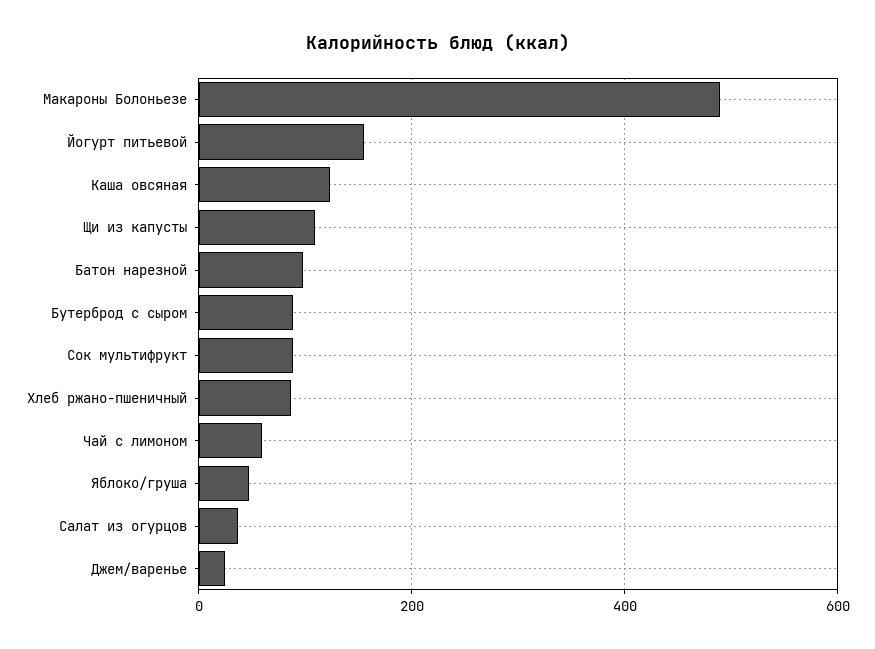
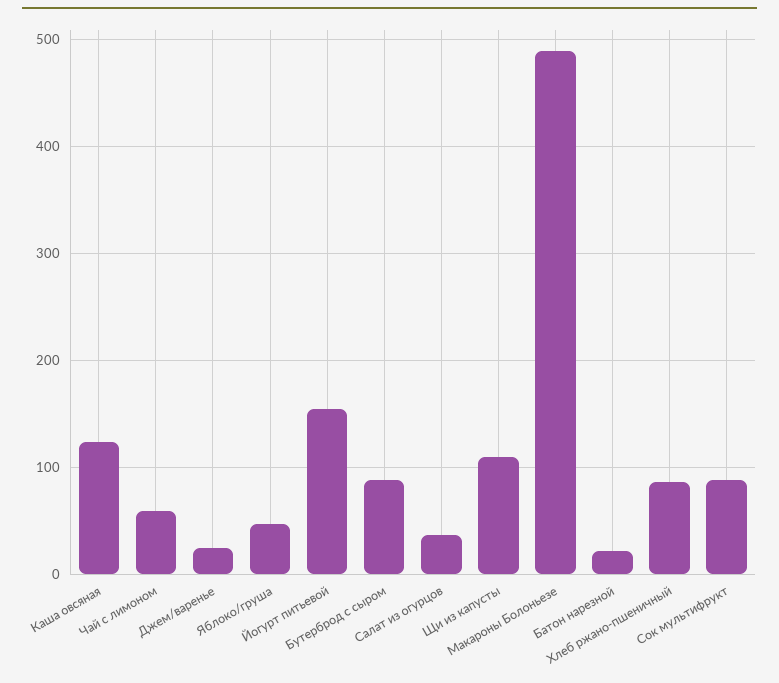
  {
    "Макароны Болоньезе": 490,
    "Йогурт питьевой": 150,
    "Каша овсяная": 120,
    "Щи из капусты": 110,
-   "Батон нарезной": 100,
+   "Батон нарезной": 20,
    "Бутерброд с сыром": 90,
    "Сок мультифрукт": 90,
    "Хлеб ржано-пшеничный": 90,
    "Чай с лимоном": 60,
    "Яблоко/груша": 50,
    "Салат из огурцов": 40,
    "Джем/варенье": 30
  }

